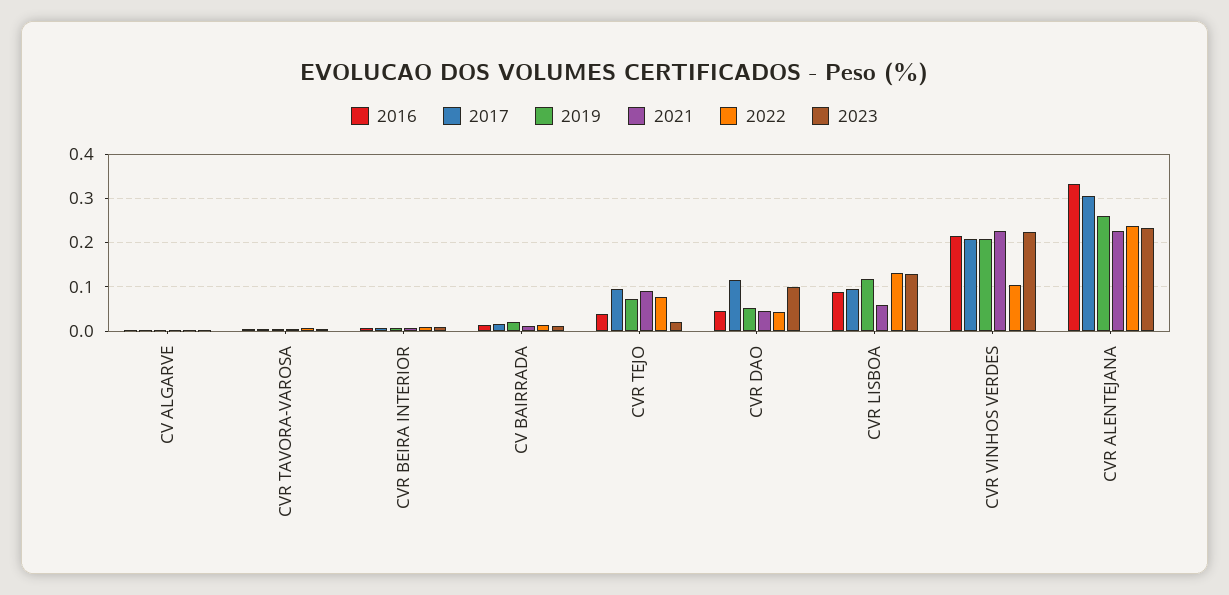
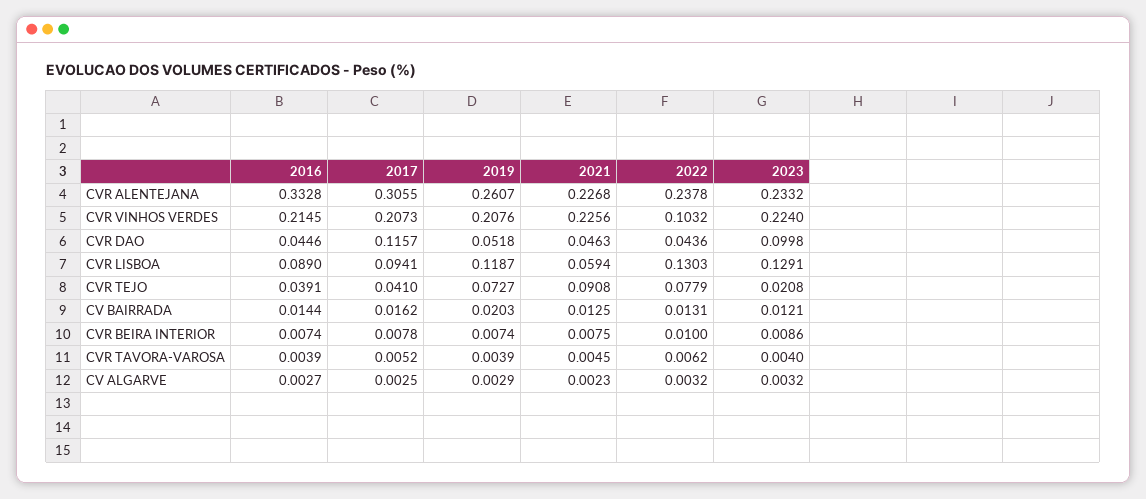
  {
    "2016": {
      "CV ALGARVE": 0.0027,
      "CVR TAVORA-VAROSA": 0.0039,
      "CVR BEIRA INTERIOR": 0.0074,
      "CV BAIRRADA": 0.0144,
      "CVR TEJO": 0.0391,
      "CVR DAO": 0.0446,
      "CVR LISBOA": 0.089,
      "CVR VINHOS VERDES": 0.2145,
      "CVR ALENTEJANA": 0.3328
    },
    "2017": {
      "CV ALGARVE": 0.0025,
      "CVR TAVORA-VAROSA": 0.0052,
      "CVR BEIRA INTERIOR": 0.0078,
      "CV BAIRRADA": 0.0162,
-     "CVR TEJO": 0.1,
+     "CVR TEJO": 0.041,
      "CVR DAO": 0.1157,
      "CVR LISBOA": 0.0941,
      "CVR VINHOS VERDES": 0.2073,
      "CVR ALENTEJANA": 0.3055
    },
    "2019": {
      "CV ALGARVE": 0.0029,
      "CVR TAVORA-VAROSA": 0.0039,
      "CVR BEIRA INTERIOR": 0.0074,
      "CV BAIRRADA": 0.0203,
      "CVR TEJO": 0.0727,
      "CVR DAO": 0.0518,
      "CVR LISBOA": 0.1187,
      "CVR VINHOS VERDES": 0.2076,
      "CVR ALENTEJANA": 0.2607
    },
    "2021": {
      "CV ALGARVE": 0.0023,
      "CVR TAVORA-VAROSA": 0.0045,
      "CVR BEIRA INTERIOR": 0.0075,
      "CV BAIRRADA": 0.0125,
      "CVR TEJO": 0.0908,
      "CVR DAO": 0.0463,
      "CVR LISBOA": 0.0594,
      "CVR VINHOS VERDES": 0.2256,
      "CVR ALENTEJANA": 0.2268
    },
    "2022": {
      "CV ALGARVE": 0.0032,
      "CVR TAVORA-VAROSA": 0.0062,
      "CVR BEIRA INTERIOR": 0.01,
      "CV BAIRRADA": 0.0131,
      "CVR TEJO": 0.0779,
      "CVR DAO": 0.0436,
      "CVR LISBOA": 0.1303,
      "CVR VINHOS VERDES": 0.1032,
      "CVR ALENTEJANA": 0.2378
    },
    "2023": {
      "CV ALGARVE": 0.0032,
      "CVR TAVORA-VAROSA": 0.004,
      "CVR BEIRA INTERIOR": 0.0086,
      "CV BAIRRADA": 0.0121,
      "CVR TEJO": 0.0208,
      "CVR DAO": 0.0998,
      "CVR LISBOA": 0.1291,
      "CVR VINHOS VERDES": 0.224,
      "CVR ALENTEJANA": 0.2332
    }
  }

